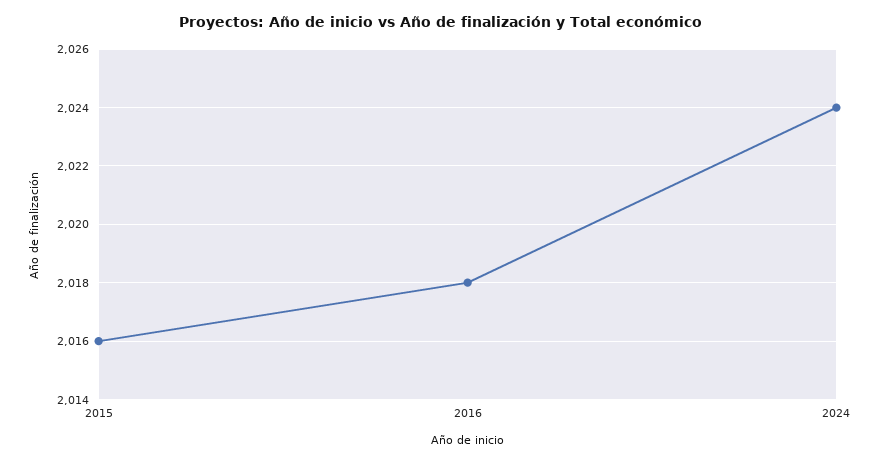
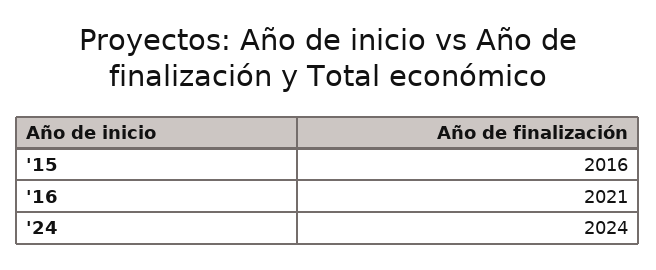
  {
    "2015": 2016,
-   "2016": 2018,
+   "2016": 2021,
    "2024": 2024
  }

